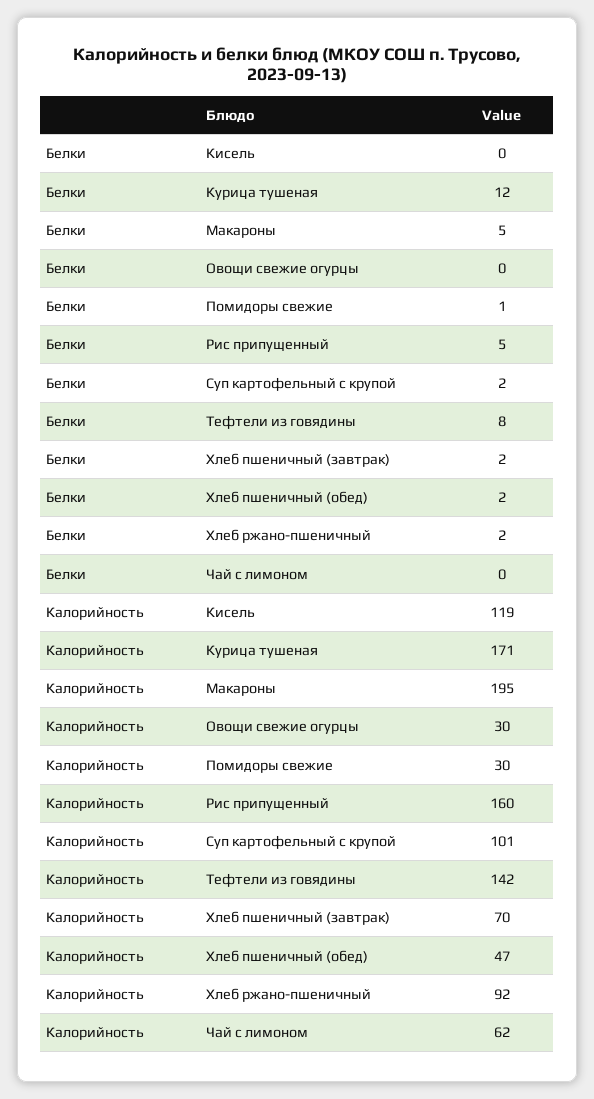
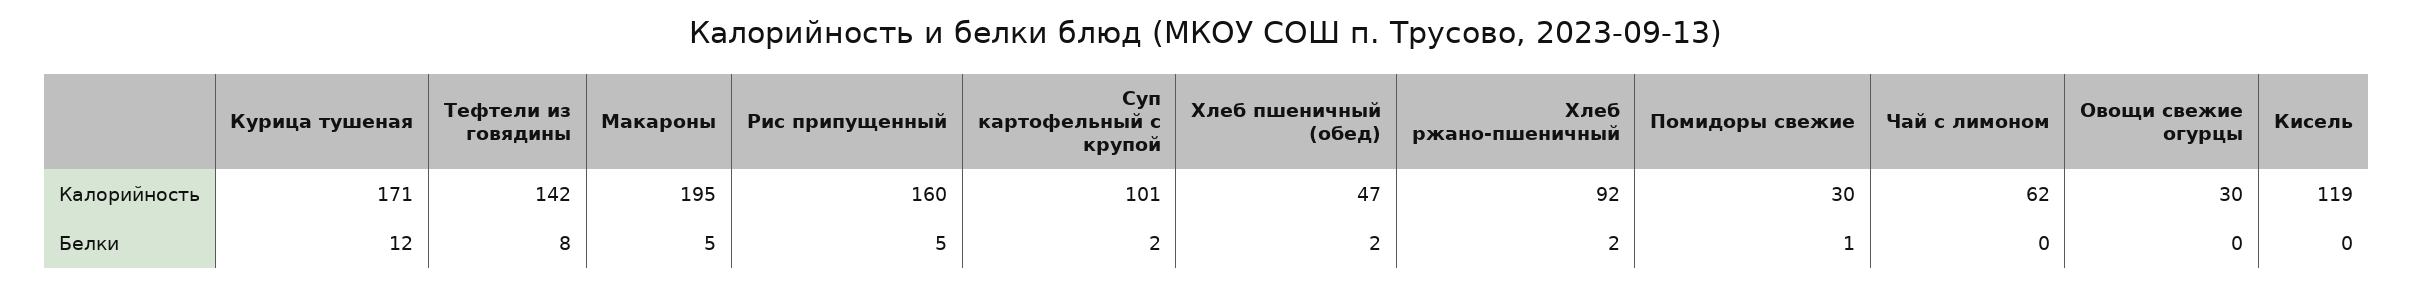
  {
    "Белки": {
      "Кисель": 0,
      "Курица тушеная": 12,
      "Макароны": 5,
      "Овощи свежие огурцы": 0,
      "Помидоры свежие": 1,
      "Рис припущенный": 5,
      "Суп картофельный с крупой": 2,
      "Тефтели из говядины": 8,
-     "Хлеб пшеничный (завтрак)": 2,
      "Хлеб пшеничный (обед)": 2,
      "Хлеб ржано-пшеничный": 2,
      "Чай с лимоном": 0
    },
    "Калорийность": {
      "Кисель": 119,
      "Курица тушеная": 171,
      "Макароны": 195,
      "Овощи свежие огурцы": 30,
      "Помидоры свежие": 30,
      "Рис припущенный": 160,
      "Суп картофельный с крупой": 101,
      "Тефтели из говядины": 142,
-     "Хлеб пшеничный (завтрак)": 70,
      "Хлеб пшеничный (обед)": 47,
      "Хлеб ржано-пшеничный": 92,
      "Чай с лимоном": 62
    }
  }

